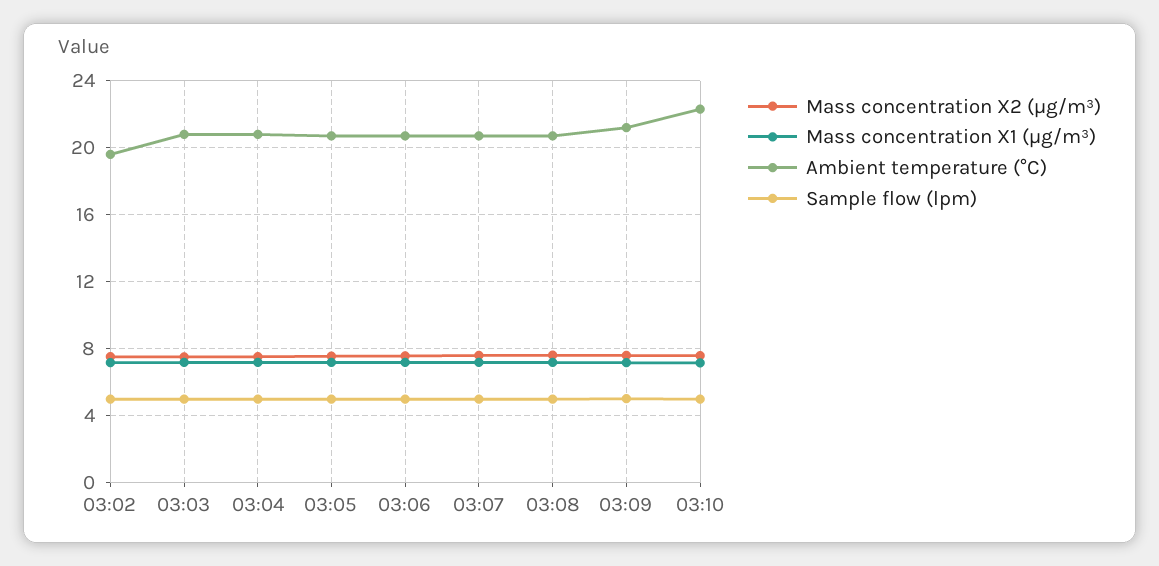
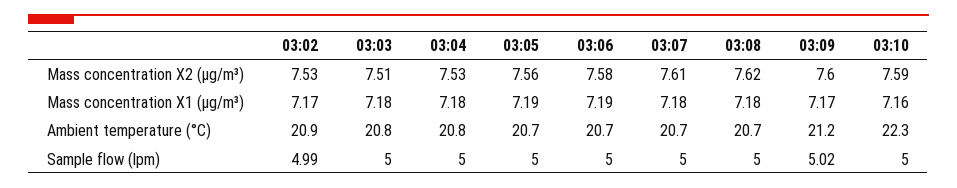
  {
    "Mass concentration X2 (μg/m³)": {
      "03:02": 7.53,
      "03:03": 7.51,
      "03:04": 7.53,
      "03:05": 7.56,
      "03:06": 7.58,
      "03:07": 7.61,
      "03:08": 7.62,
      "03:09": 7.6,
      "03:10": 7.59
    },
    "Mass concentration X1 (μg/m³)": {
      "03:02": 7.17,
      "03:03": 7.18,
      "03:04": 7.18,
      "03:05": 7.19,
      "03:06": 7.19,
      "03:07": 7.18,
      "03:08": 7.18,
      "03:09": 7.17,
      "03:10": 7.16
    },
    "Ambient temperature (°C)": {
-     "03:02": 19.5,
+     "03:02": 20.9,
      "03:03": 20.8,
      "03:04": 20.8,
      "03:05": 20.7,
      "03:06": 20.7,
      "03:07": 20.7,
      "03:08": 20.7,
      "03:09": 21.2,
      "03:10": 22.3
    },
    "Sample flow (lpm)": {
      "03:02": 4.99,
      "03:03": 5,
      "03:04": 5,
      "03:05": 5,
      "03:06": 5,
      "03:07": 5,
      "03:08": 5,
      "03:09": 5.02,
      "03:10": 5
    }
  }

